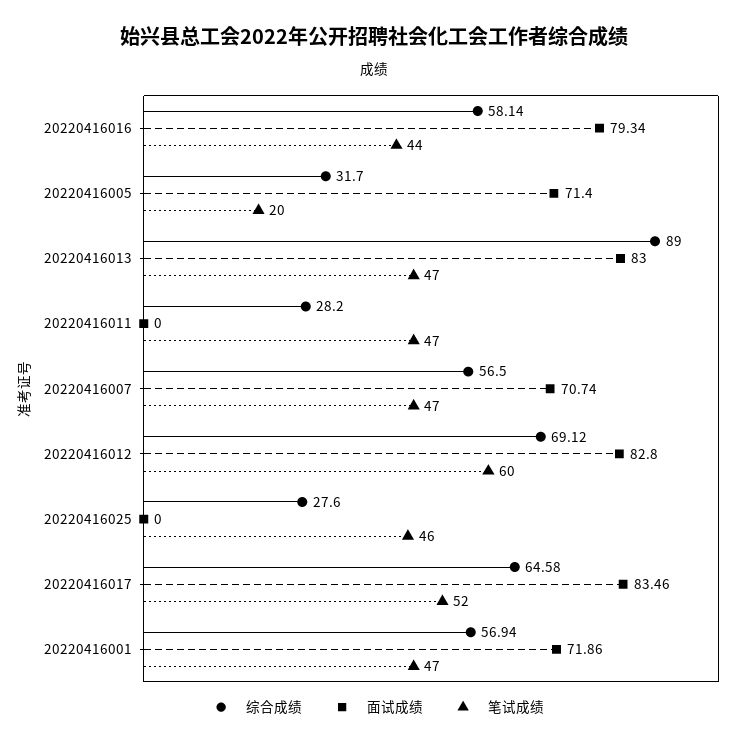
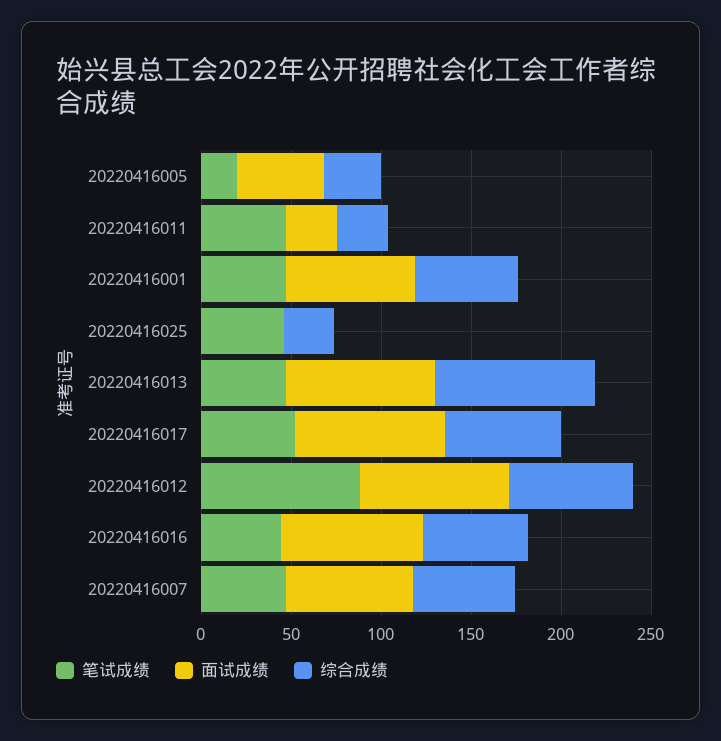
  {
    "综合成绩": {
      "20220416016": 58.14,
      "20220416005": 31.7,
      "20220416013": 89,
      "20220416011": 28.2,
      "20220416007": 56.5,
      "20220416012": 69.12,
      "20220416025": 27.6,
      "20220416017": 64.58,
      "20220416001": 56.94
    },
    "面试成绩": {
      "20220416016": 79.34,
-     "20220416005": 71.4,
+     "20220416005": 50,
      "20220416013": 83,
-     "20220416011": 0,
+     "20220416011": 30,
      "20220416007": 70.74,
      "20220416012": 82.8,
      "20220416025": 0,
      "20220416017": 83.46,
      "20220416001": 71.86
    },
    "笔试成绩": {
      "20220416016": 44,
      "20220416005": 20,
      "20220416013": 47,
      "20220416011": 47,
      "20220416007": 47,
-     "20220416012": 60,
+     "20220416012": 90,
      "20220416025": 46,
      "20220416017": 52,
      "20220416001": 47
    }
  }

